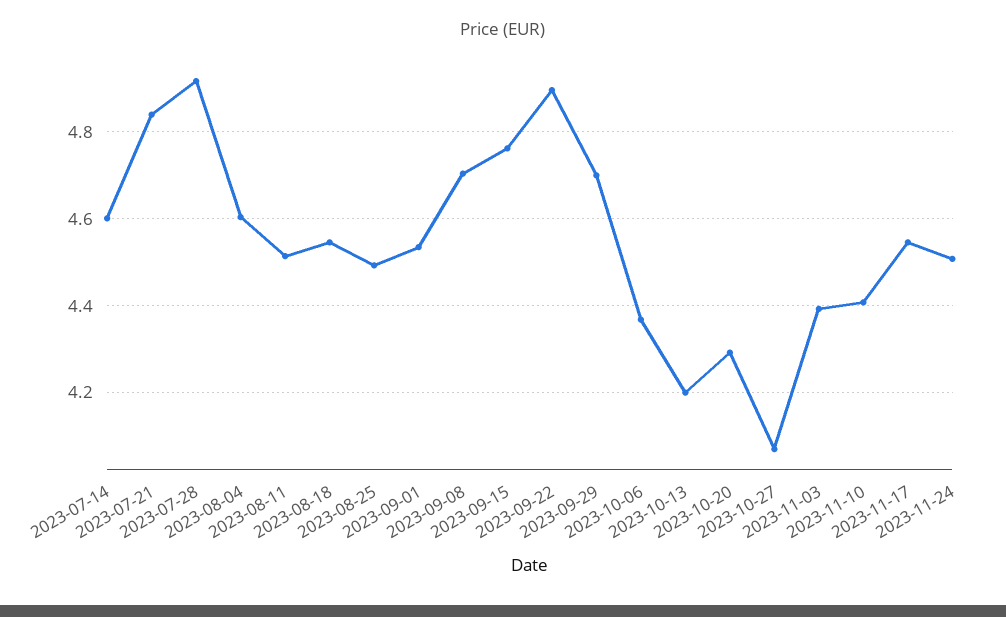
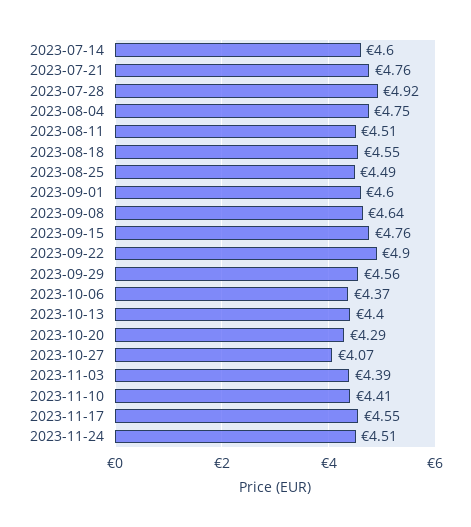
  {
    "2023-07-14": 4.6,
-   "2023-07-21": 4.84,
+   "2023-07-21": 4.76,
    "2023-07-28": 4.92,
-   "2023-08-04": 4.6,
+   "2023-08-04": 4.75,
    "2023-08-11": 4.51,
    "2023-08-18": 4.55,
    "2023-08-25": 4.49,
-   "2023-09-01": 4.54,
+   "2023-09-01": 4.6,
-   "2023-09-08": 4.7,
+   "2023-09-08": 4.64,
    "2023-09-15": 4.76,
    "2023-09-22": 4.9,
-   "2023-09-29": 4.7,
+   "2023-09-29": 4.56,
    "2023-10-06": 4.37,
-   "2023-10-13": 4.2,
+   "2023-10-13": 4.4,
    "2023-10-20": 4.29,
    "2023-10-27": 4.07,
    "2023-11-03": 4.39,
    "2023-11-10": 4.41,
    "2023-11-17": 4.55,
    "2023-11-24": 4.51
  }

